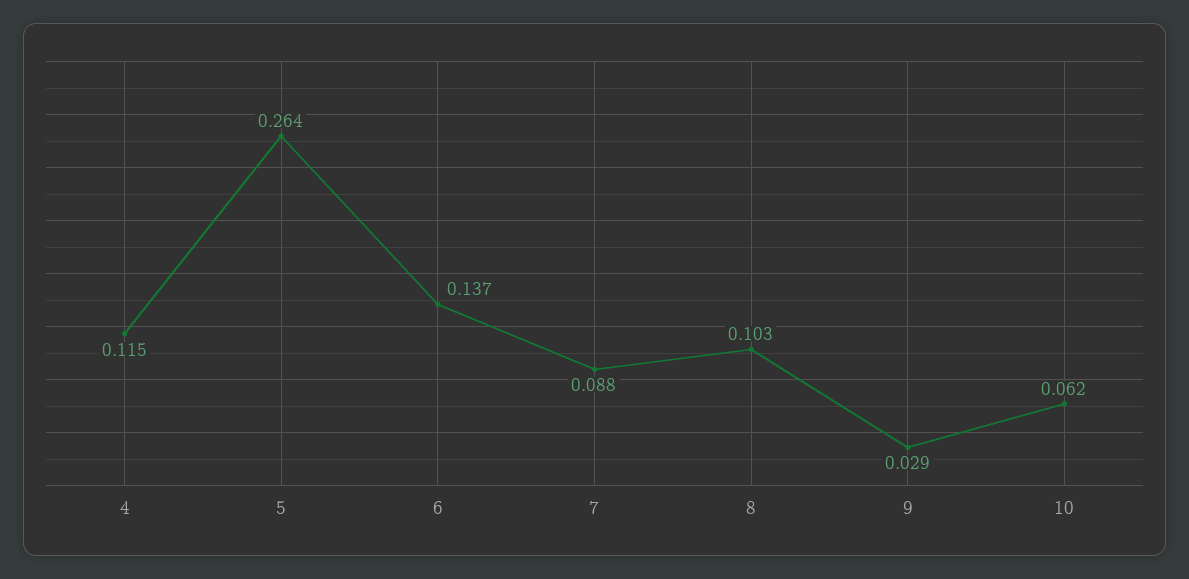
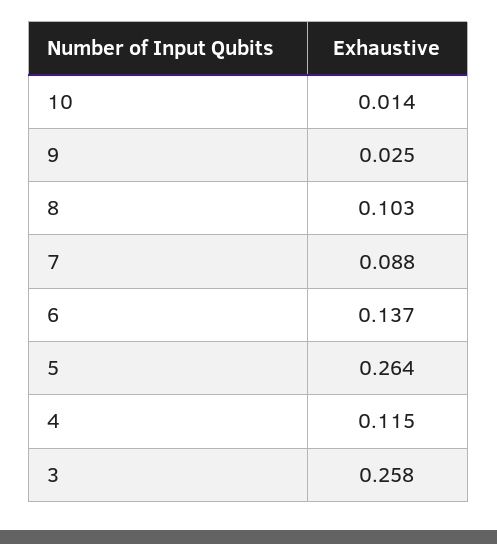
  {
    "4": 0.115,
    "5": 0.264,
    "6": 0.137,
    "7": 0.088,
    "8": 0.103,
-   "9": 0.029,
+   "9": 0.025,
-   "10": 0.062
+   "10": 0.014,
+   "3": 0.258
  }

